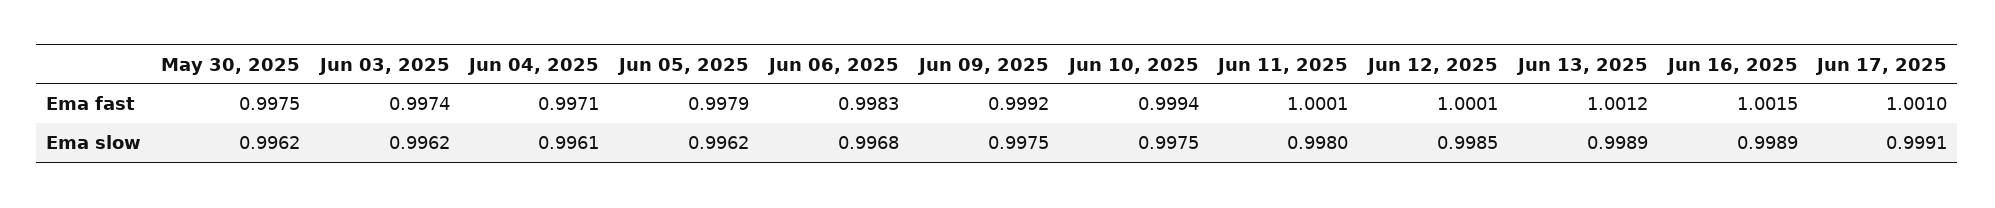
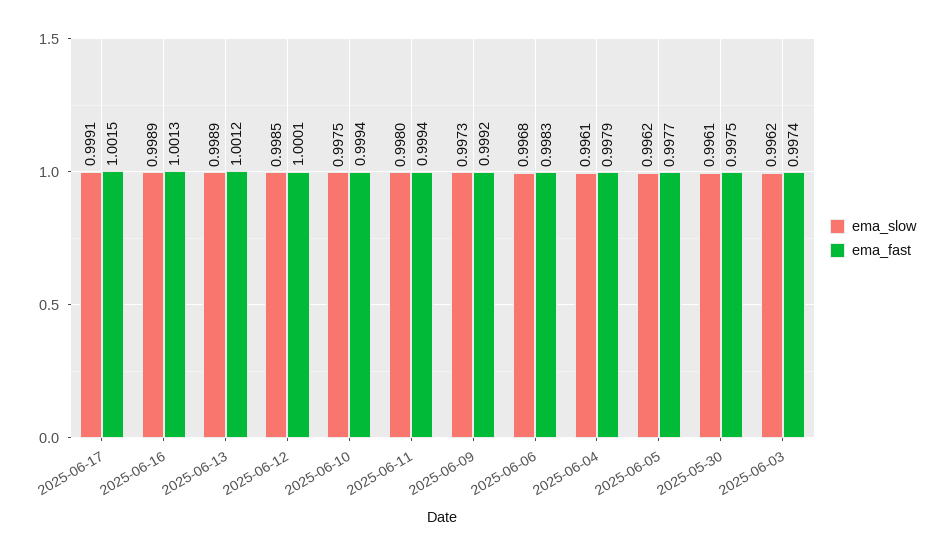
  {
    "Ema fast": {
      "May 30, 2025": 0.9975,
      "Jun 03, 2025": 0.9974,
-     "Jun 04, 2025": 0.9971,
+     "Jun 04, 2025": 0.9979,
-     "Jun 05, 2025": 0.9979,
+     "Jun 05, 2025": 0.9977,
      "Jun 06, 2025": 0.9983,
      "Jun 09, 2025": 0.9992,
      "Jun 10, 2025": 0.9994,
-     "Jun 11, 2025": 1.0001,
+     "Jun 11, 2025": 0.9994,
      "Jun 12, 2025": 1.0001,
      "Jun 13, 2025": 1.0012,
-     "Jun 16, 2025": 1.0015,
+     "Jun 16, 2025": 1.0013,
-     "Jun 17, 2025": 1.001
+     "Jun 17, 2025": 1.0015
    },
    "Ema slow": {
-     "May 30, 2025": 0.9962,
+     "May 30, 2025": 0.9961,
      "Jun 03, 2025": 0.9962,
      "Jun 04, 2025": 0.9961,
      "Jun 05, 2025": 0.9962,
      "Jun 06, 2025": 0.9968,
-     "Jun 09, 2025": 0.9975,
+     "Jun 09, 2025": 0.9973,
      "Jun 10, 2025": 0.9975,
      "Jun 11, 2025": 0.998,
      "Jun 12, 2025": 0.9985,
      "Jun 13, 2025": 0.9989,
      "Jun 16, 2025": 0.9989,
      "Jun 17, 2025": 0.9991
    }
  }

